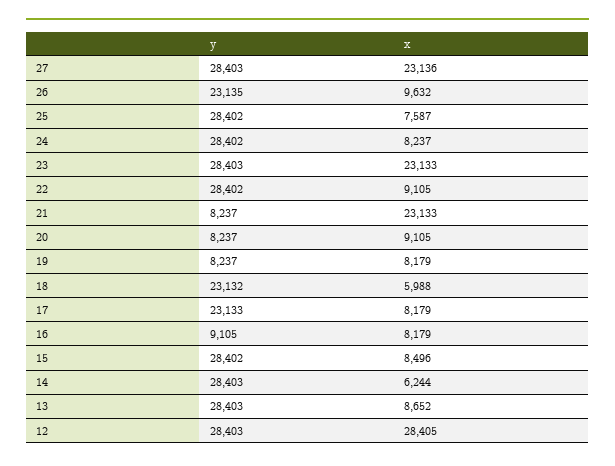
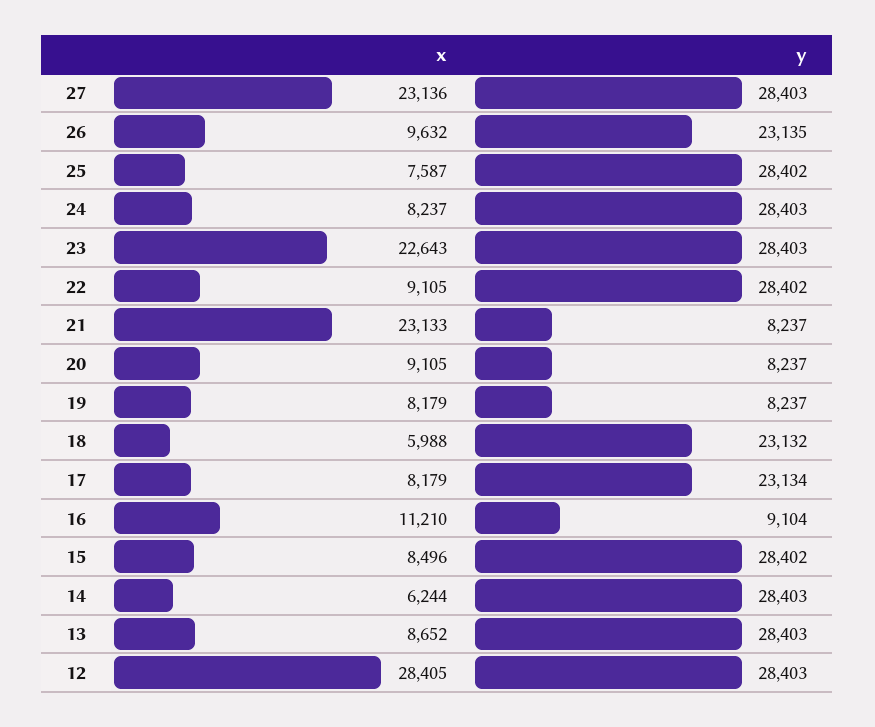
  {
    "y": {
      "27": 28403,
      "26": 23135,
      "25": 28402,
-     "24": 28402,
+     "24": 28403,
      "23": 28403,
      "22": 28402,
      "21": 8237,
      "20": 8237,
      "19": 8237,
      "18": 23132,
-     "17": 23133,
+     "17": 23134,
-     "16": 9105,
+     "16": 9104,
      "15": 28402,
      "14": 28403,
      "13": 28403,
      "12": 28403
    },
    "x": {
      "27": 23136,
      "26": 9632,
      "25": 7587,
      "24": 8237,
-     "23": 23133,
+     "23": 22643,
      "22": 9105,
      "21": 23133,
      "20": 9105,
      "19": 8179,
      "18": 5988,
      "17": 8179,
-     "16": 8179,
+     "16": 11210,
      "15": 8496,
      "14": 6244,
      "13": 8652,
      "12": 28405
    }
  }

